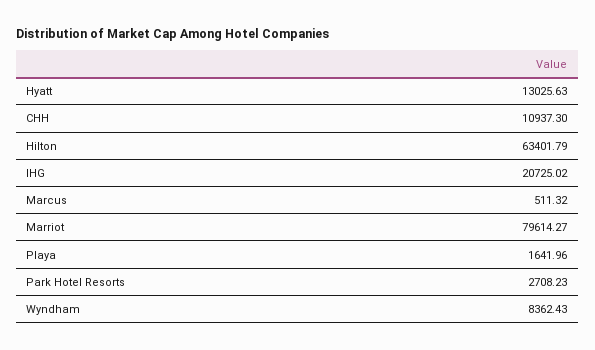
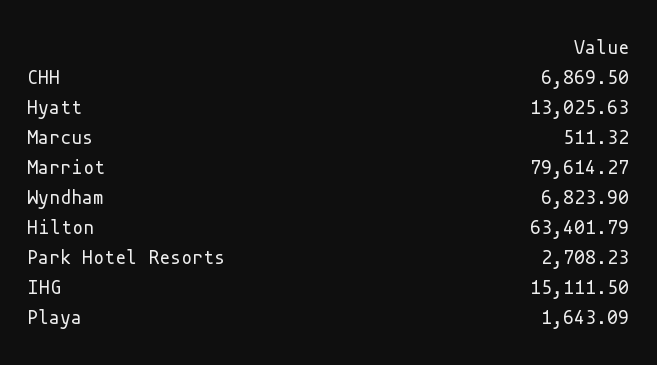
  {
    "Hyatt": 13025.63,
-   "CHH": 10937.3,
+   "CHH": 6869.5,
    "Hilton": 63401.79,
-   "IHG": 20725.02,
+   "IHG": 15111.5,
    "Marcus": 511.32,
    "Marriot": 79614.27,
-   "Playa": 1641.96,
+   "Playa": 1643.09,
    "Park Hotel Resorts": 2708.23,
-   "Wyndham": 8362.43
+   "Wyndham": 6823.9
  }

